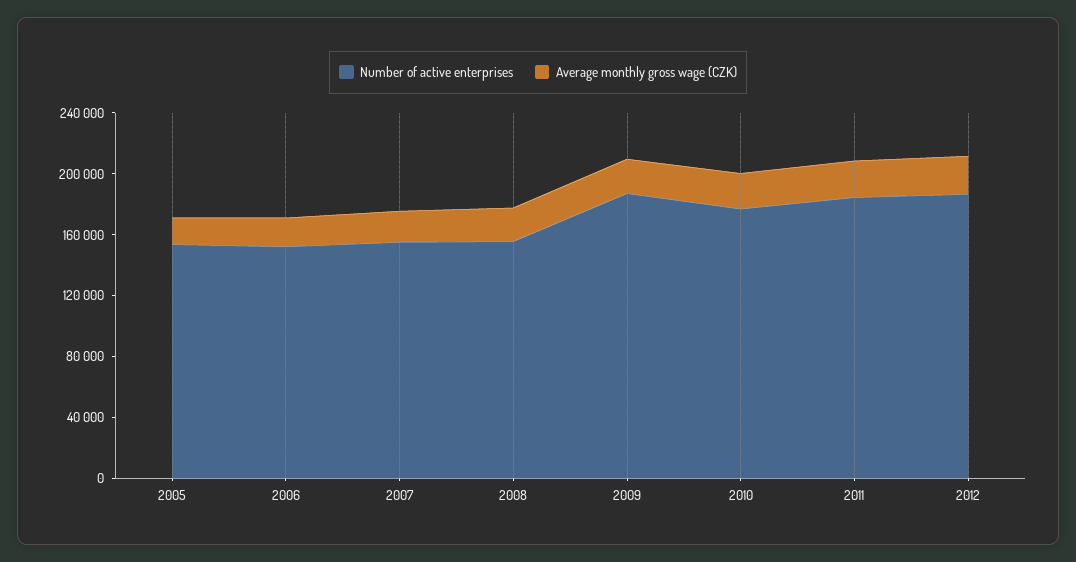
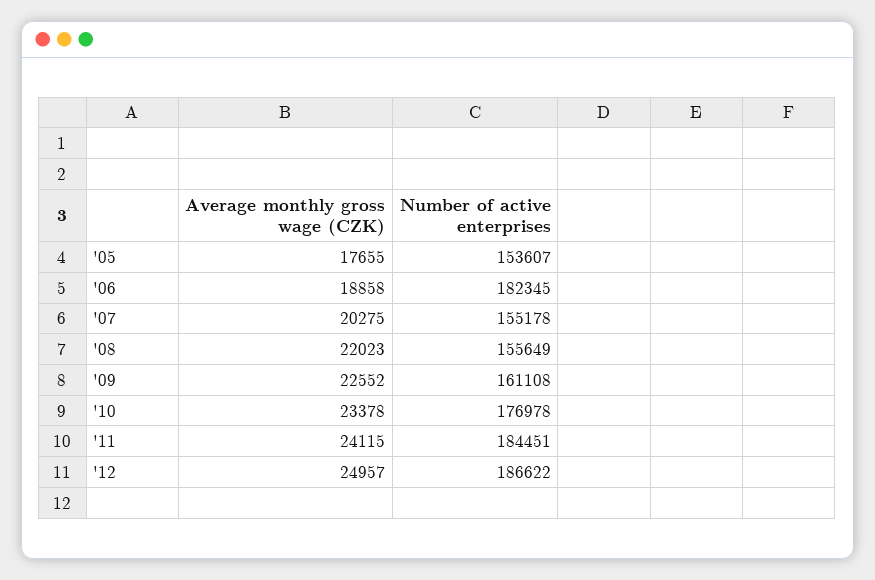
  {
    "Number of active enterprises": {
      "2005": 153607,
-     "2006": 150000,
+     "2006": 182345,
      "2007": 155178,
      "2008": 155649,
-     "2009": 190000,
+     "2009": 161108,
      "2010": 176978,
      "2011": 184451,
      "2012": 186622
    },
    "Average monthly gross wage (CZK)": {
      "2005": 17655,
      "2006": 18858,
      "2007": 20275,
      "2008": 22023,
      "2009": 22552,
      "2010": 23378,
      "2011": 24115,
      "2012": 24957
    }
  }

